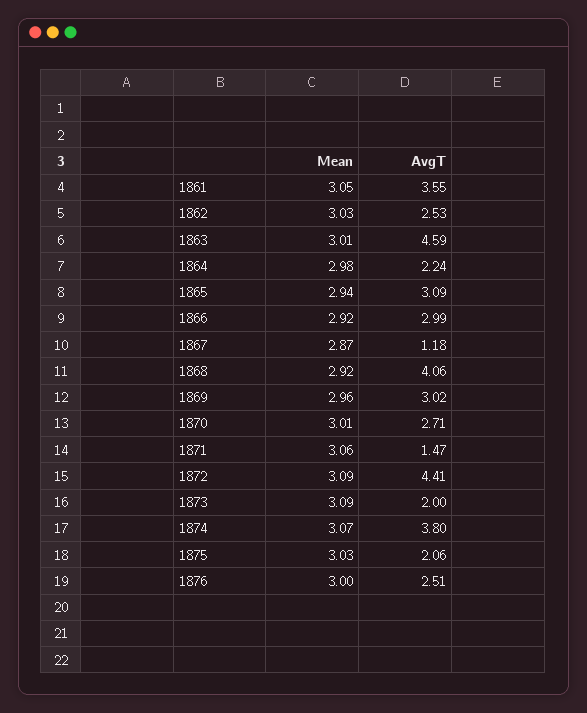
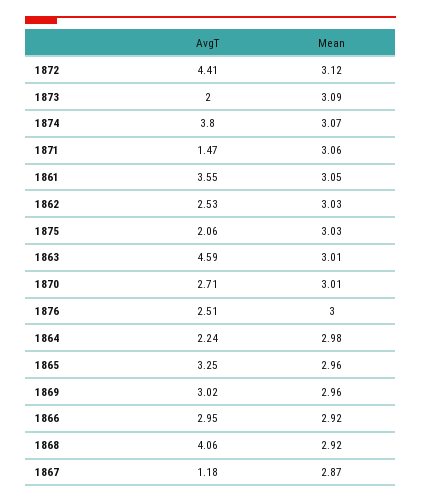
  {
    "Mean": {
      "1861": 3.05,
      "1862": 3.03,
      "1863": 3.01,
      "1864": 2.98,
-     "1865": 2.94,
+     "1865": 2.96,
      "1866": 2.92,
      "1867": 2.87,
      "1868": 2.92,
      "1869": 2.96,
      "1870": 3.01,
      "1871": 3.06,
-     "1872": 3.09,
+     "1872": 3.12,
      "1873": 3.09,
      "1874": 3.07,
      "1875": 3.03,
      "1876": 3
    },
    "AvgT": {
      "1861": 3.55,
      "1862": 2.53,
      "1863": 4.59,
      "1864": 2.24,
-     "1865": 3.09,
+     "1865": 3.25,
-     "1866": 2.99,
+     "1866": 2.95,
      "1867": 1.18,
      "1868": 4.06,
      "1869": 3.02,
      "1870": 2.71,
      "1871": 1.47,
      "1872": 4.41,
      "1873": 2,
      "1874": 3.8,
      "1875": 2.06,
      "1876": 2.51
    }
  }

